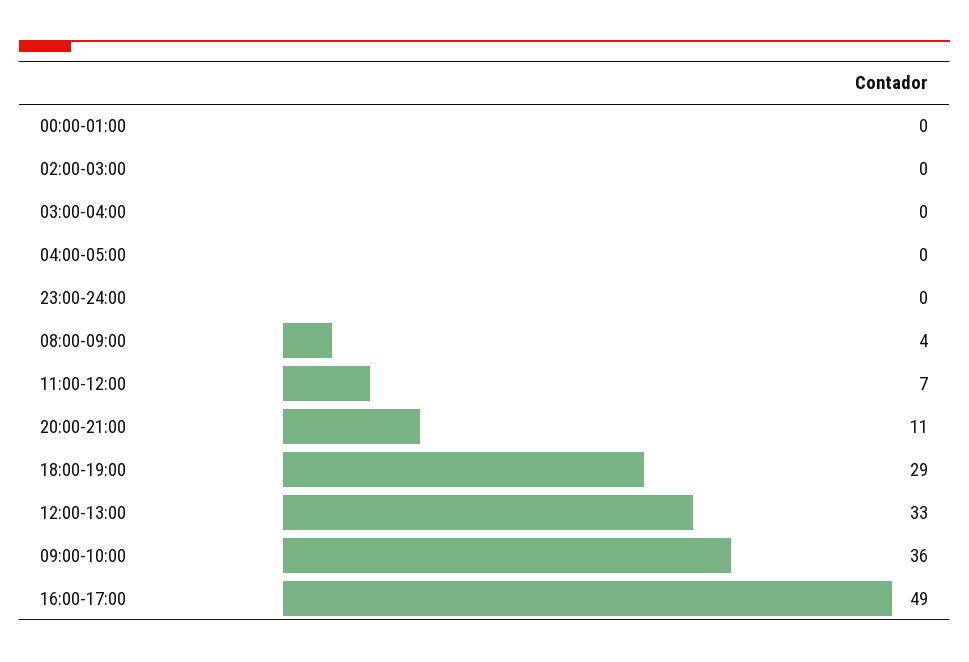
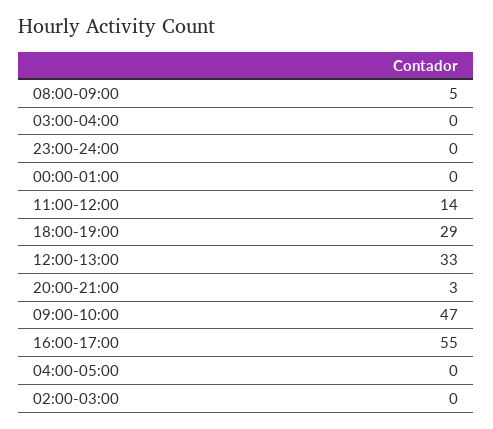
  {
    "00:00-01:00": 0,
    "02:00-03:00": 0,
    "03:00-04:00": 0,
    "04:00-05:00": 0,
    "23:00-24:00": 0,
-   "08:00-09:00": 4,
+   "08:00-09:00": 5,
-   "11:00-12:00": 7,
+   "11:00-12:00": 14,
-   "20:00-21:00": 11,
+   "20:00-21:00": 3,
    "18:00-19:00": 29,
    "12:00-13:00": 33,
-   "09:00-10:00": 36,
+   "09:00-10:00": 47,
-   "16:00-17:00": 49
+   "16:00-17:00": 55
  }

